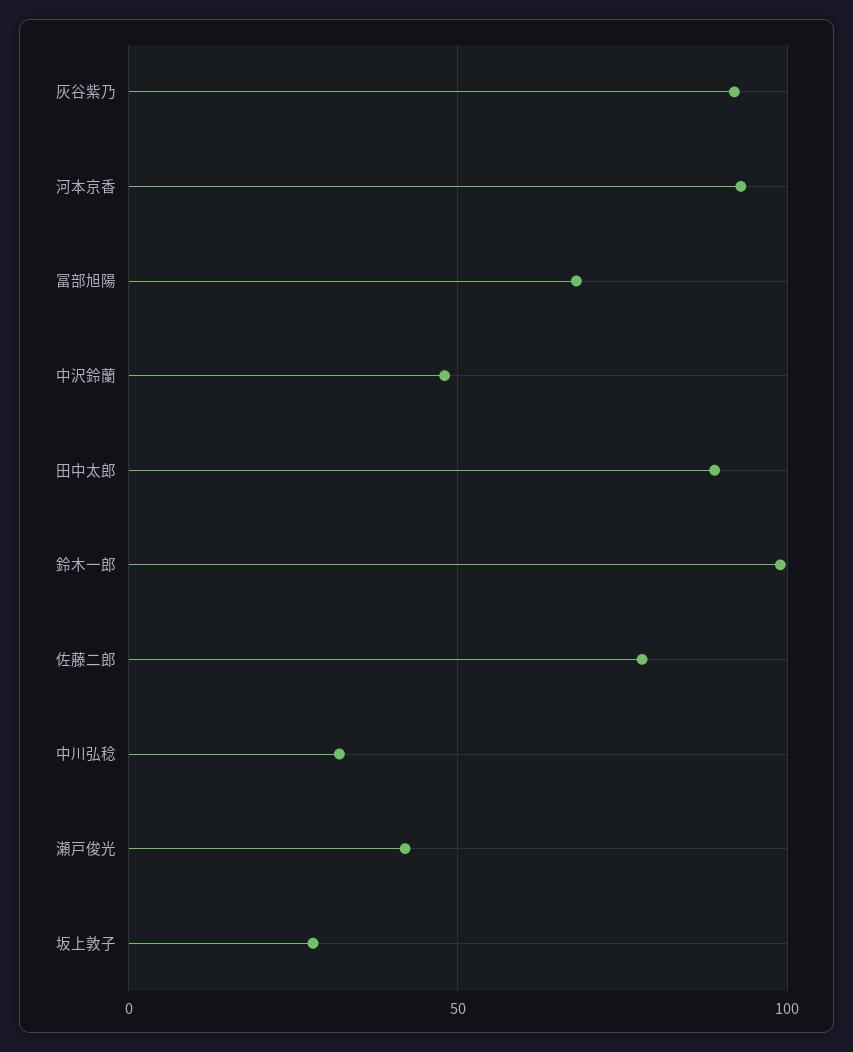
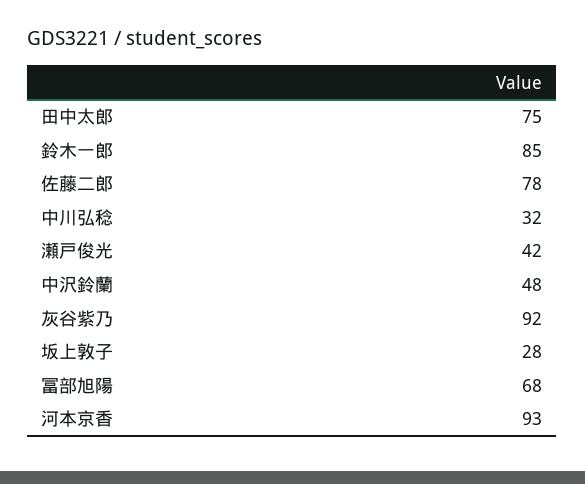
  {
    "灰谷紫乃": 92,
    "河本京香": 93,
    "冨部旭陽": 68,
    "中沢鈴蘭": 48,
-   "田中太郎": 90,
+   "田中太郎": 75,
-   "鈴木一郎": 100,
+   "鈴木一郎": 85,
    "佐藤二郎": 78,
    "中川弘稔": 32,
    "瀬戸俊光": 42,
    "坂上敦子": 28
  }

